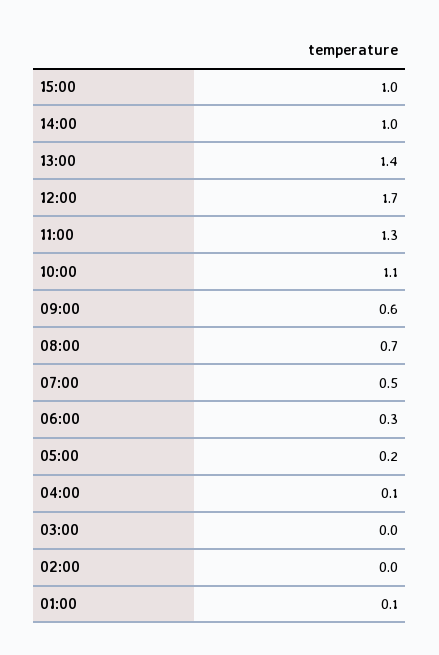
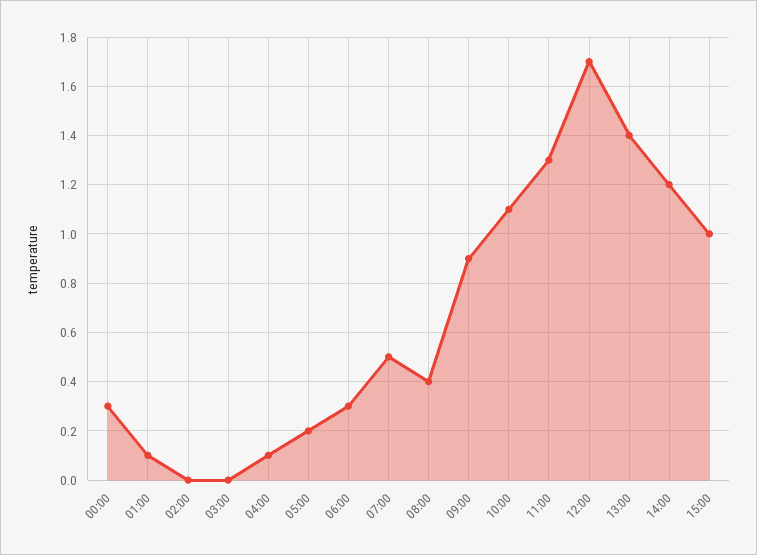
  {
    "15:00": 1,
-   "14:00": 1,
+   "14:00": 1.2,
    "13:00": 1.4,
    "12:00": 1.7,
    "11:00": 1.3,
    "10:00": 1.1,
-   "09:00": 0.6,
+   "09:00": 0.9,
-   "08:00": 0.7,
+   "08:00": 0.4,
    "07:00": 0.5,
    "06:00": 0.3,
    "05:00": 0.2,
    "04:00": 0.1,
    "03:00": 0,
    "02:00": 0,
-   "01:00": 0.1
+   "01:00": 0.1,
+   "00:00": 0.3
  }

